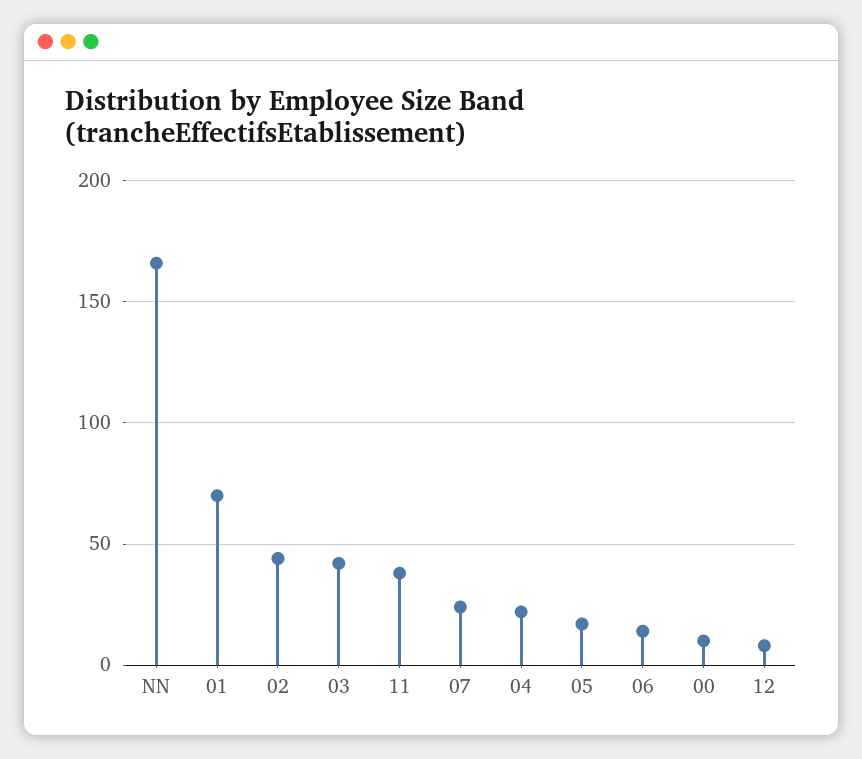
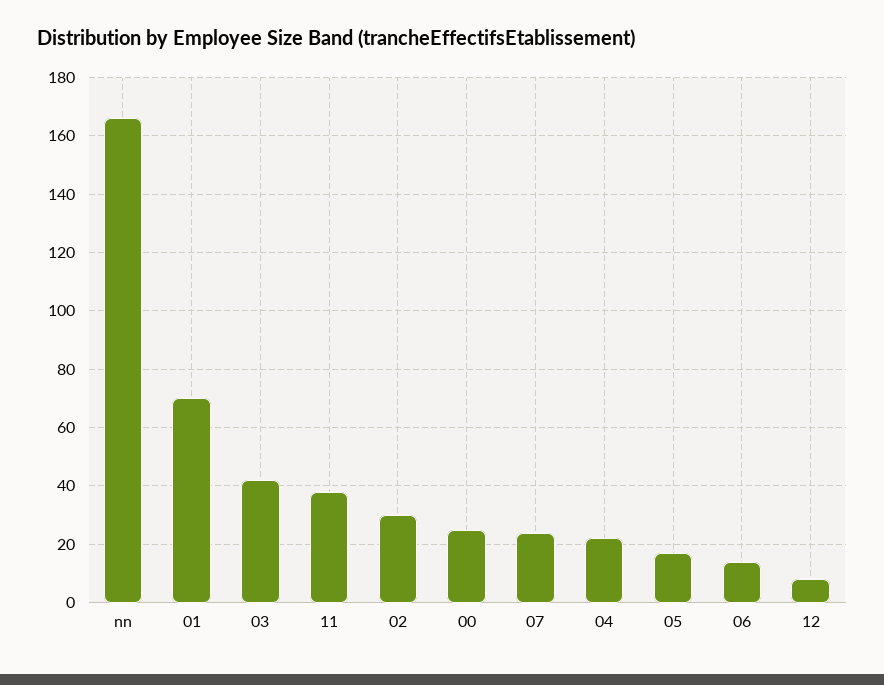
  {
    "NN": 165,
    "01": 70,
-   "02": 45,
+   "02": 30,
    "03": 40,
    "11": 40,
    "07": 25,
    "04": 20,
    "05": 15,
    "06": 15,
-   "00": 10,
+   "00": 25,
    "12": 10
  }

